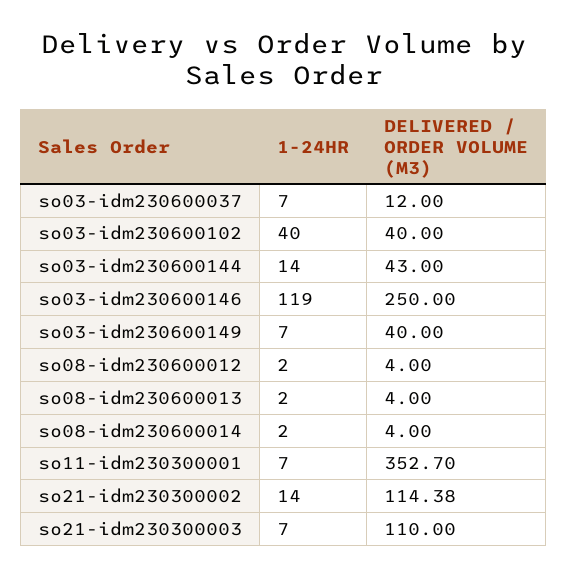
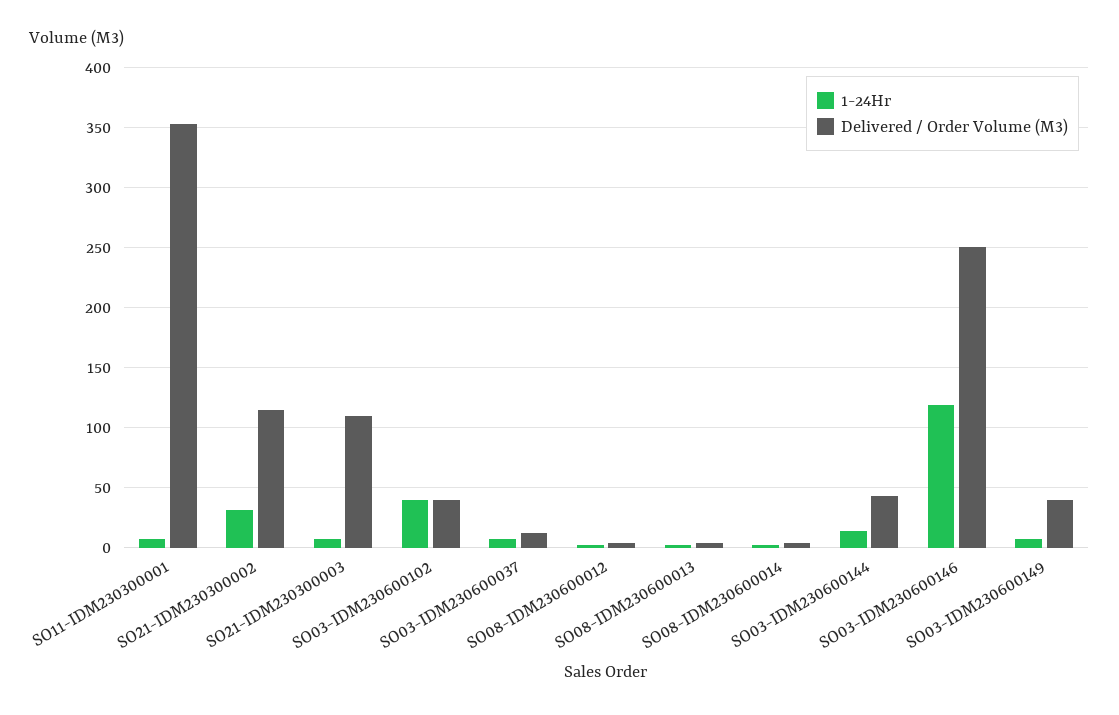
  {
    "1-24HR": {
      "so03-idm230600037": 7,
      "so03-idm230600102": 40,
      "so03-idm230600144": 14,
      "so03-idm230600146": 119,
      "so03-idm230600149": 7,
      "so08-idm230600012": 2,
      "so08-idm230600013": 2,
      "so08-idm230600014": 2,
      "so11-idm230300001": 7,
-     "so21-idm230300002": 14,
+     "so21-idm230300002": 30,
      "so21-idm230300003": 7
    },
    "DELIVERED / ORDER VOLUME (M3)": {
      "so03-idm230600037": 12,
      "so03-idm230600102": 40,
      "so03-idm230600144": 43,
      "so03-idm230600146": 250,
      "so03-idm230600149": 40,
      "so08-idm230600012": 4,
      "so08-idm230600013": 4,
      "so08-idm230600014": 4,
      "so11-idm230300001": 352.7,
      "so21-idm230300002": 114.38,
      "so21-idm230300003": 110
    }
  }

